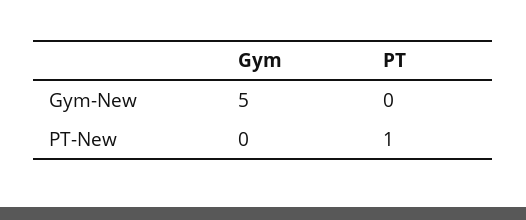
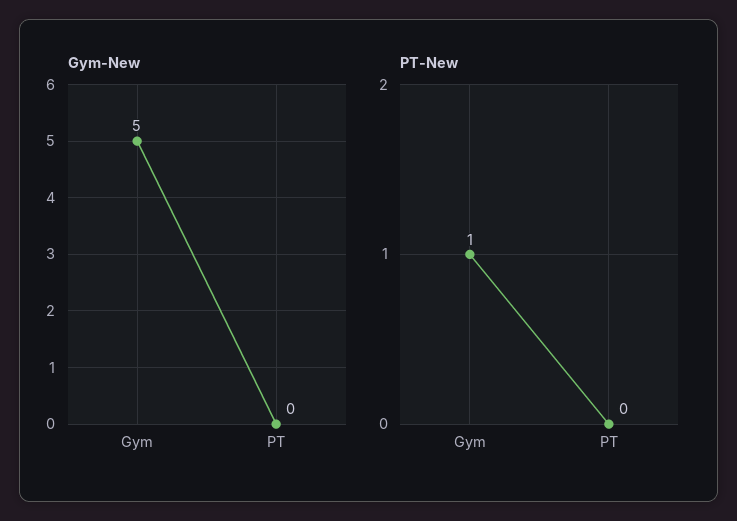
  {
    "Gym-New": {
      "Gym": 5,
      "PT": 0
    },
    "PT-New": {
-     "Gym": 0,
+     "Gym": 1,
-     "PT": 1
+     "PT": 0
    }
  }

